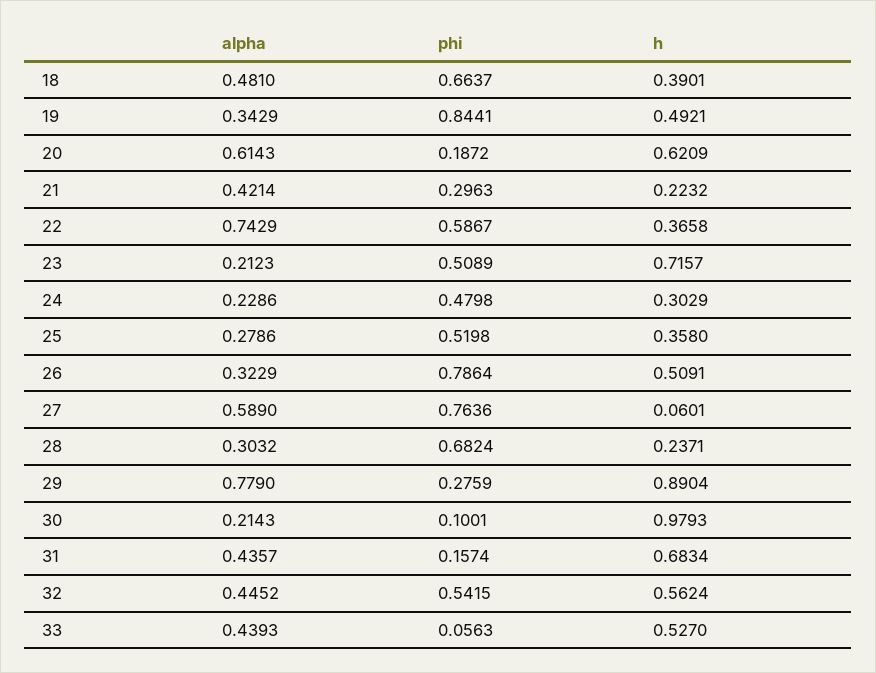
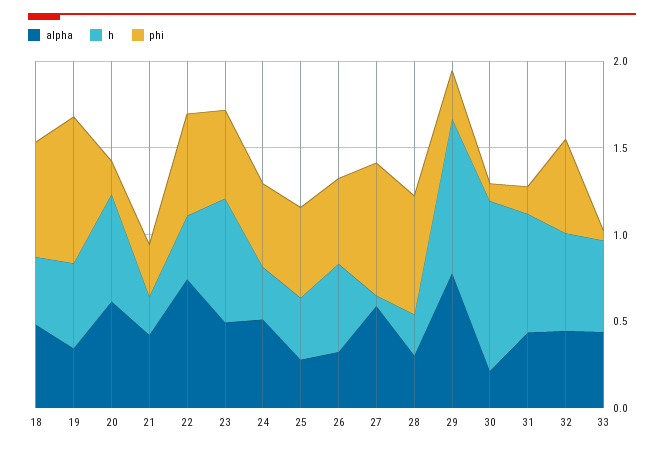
  {
    "alpha": {
      "18": 0.481,
      "19": 0.3429,
      "20": 0.6143,
      "21": 0.4214,
      "22": 0.7429,
-     "23": 0.2123,
+     "23": 0.5,
-     "24": 0.2286,
+     "24": 0.5,
      "25": 0.2786,
      "26": 0.3229,
      "27": 0.589,
      "28": 0.3032,
      "29": 0.779,
      "30": 0.2143,
      "31": 0.4357,
      "32": 0.4452,
      "33": 0.4393
    },
    "phi": {
      "18": 0.6637,
      "19": 0.8441,
      "20": 0.1872,
      "21": 0.2963,
      "22": 0.5867,
      "23": 0.5089,
      "24": 0.4798,
      "25": 0.5198,
-     "26": 0.7864,
+     "26": 0.5,
      "27": 0.7636,
      "28": 0.6824,
      "29": 0.2759,
      "30": 0.1001,
      "31": 0.1574,
      "32": 0.5415,
      "33": 0.0563
    },
    "h": {
      "18": 0.3901,
      "19": 0.4921,
      "20": 0.6209,
      "21": 0.2232,
      "22": 0.3658,
      "23": 0.7157,
      "24": 0.3029,
      "25": 0.358,
      "26": 0.5091,
      "27": 0.0601,
      "28": 0.2371,
      "29": 0.8904,
      "30": 0.9793,
      "31": 0.6834,
      "32": 0.5624,
      "33": 0.527
    }
  }

